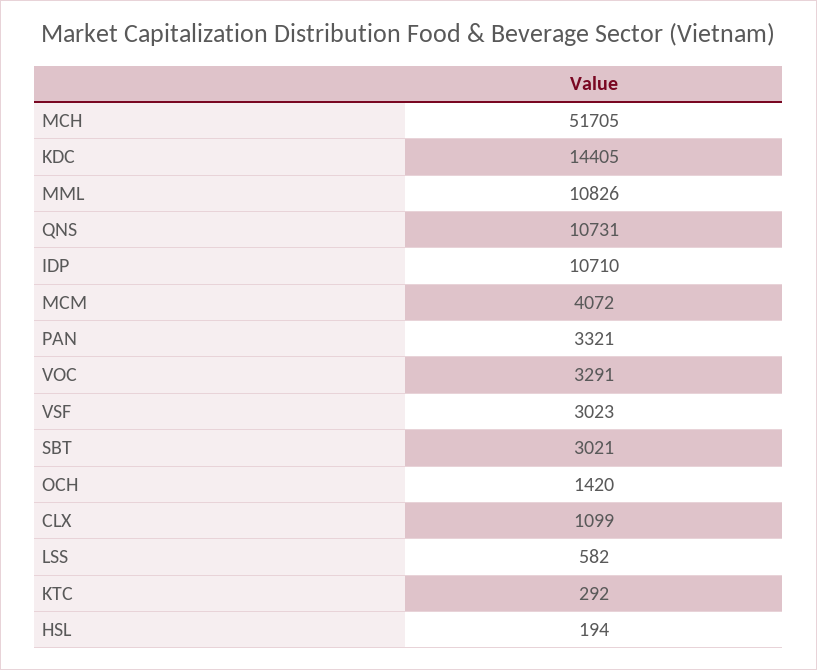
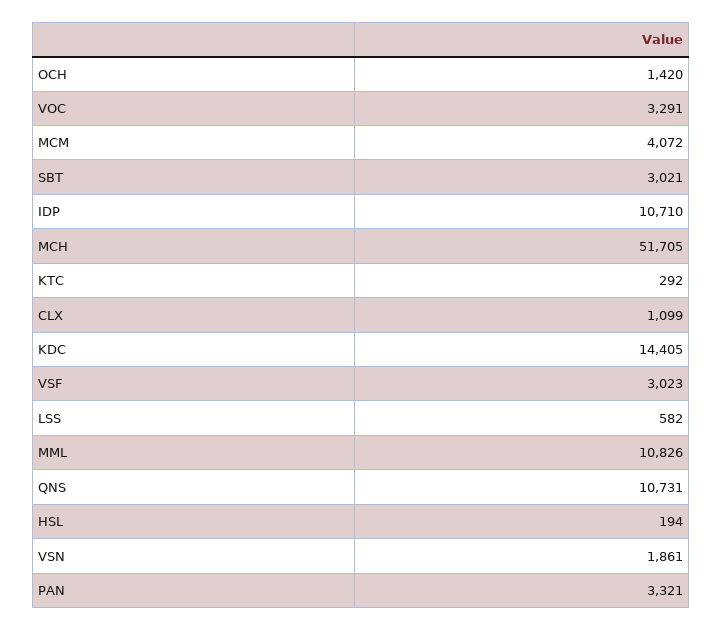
  {
    "MCH": 51705,
    "KDC": 14405,
    "MML": 10826,
    "QNS": 10731,
    "IDP": 10710,
    "MCM": 4072,
    "PAN": 3321,
    "VOC": 3291,
    "VSF": 3023,
    "SBT": 3021,
    "OCH": 1420,
    "CLX": 1099,
    "LSS": 582,
    "KTC": 292,
-   "HSL": 194
+   "HSL": 194,
+   "VSN": 1861
  }

